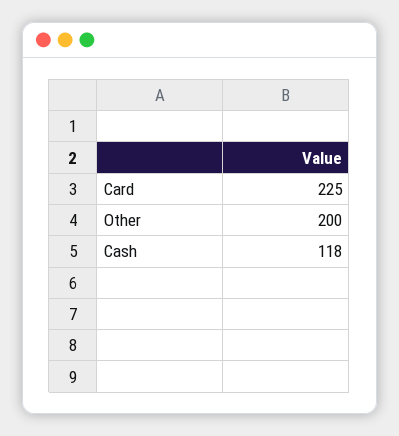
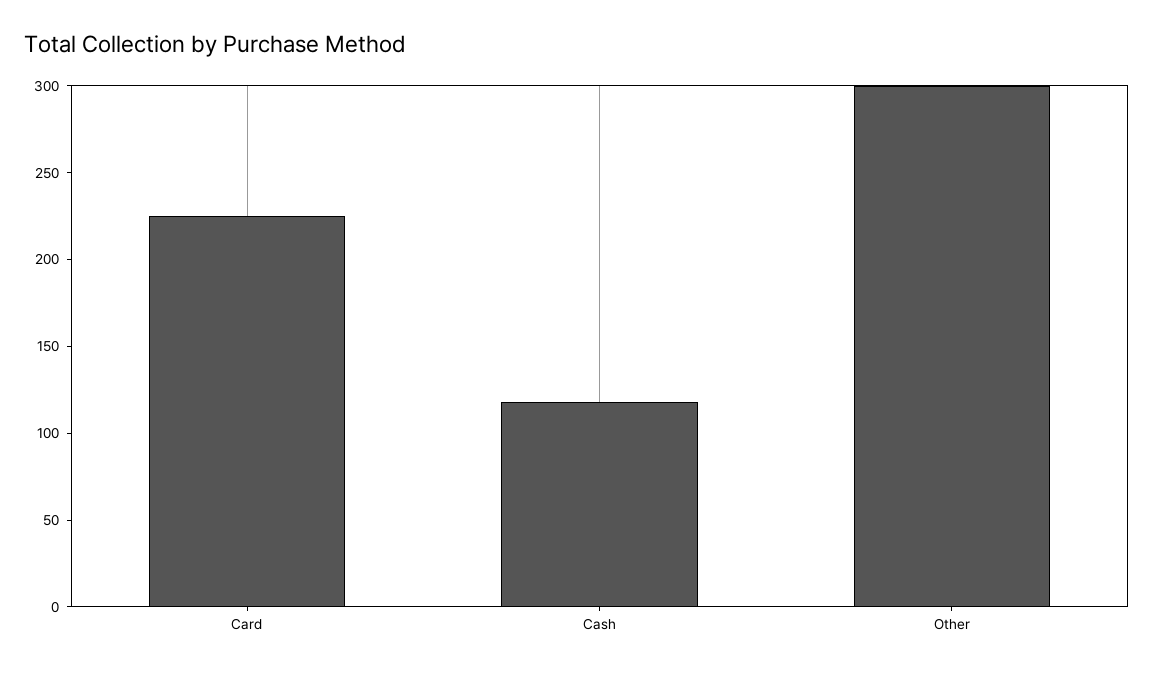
  {
    "Card": 225,
-   "Other": 200,
+   "Other": 300,
    "Cash": 118
  }

